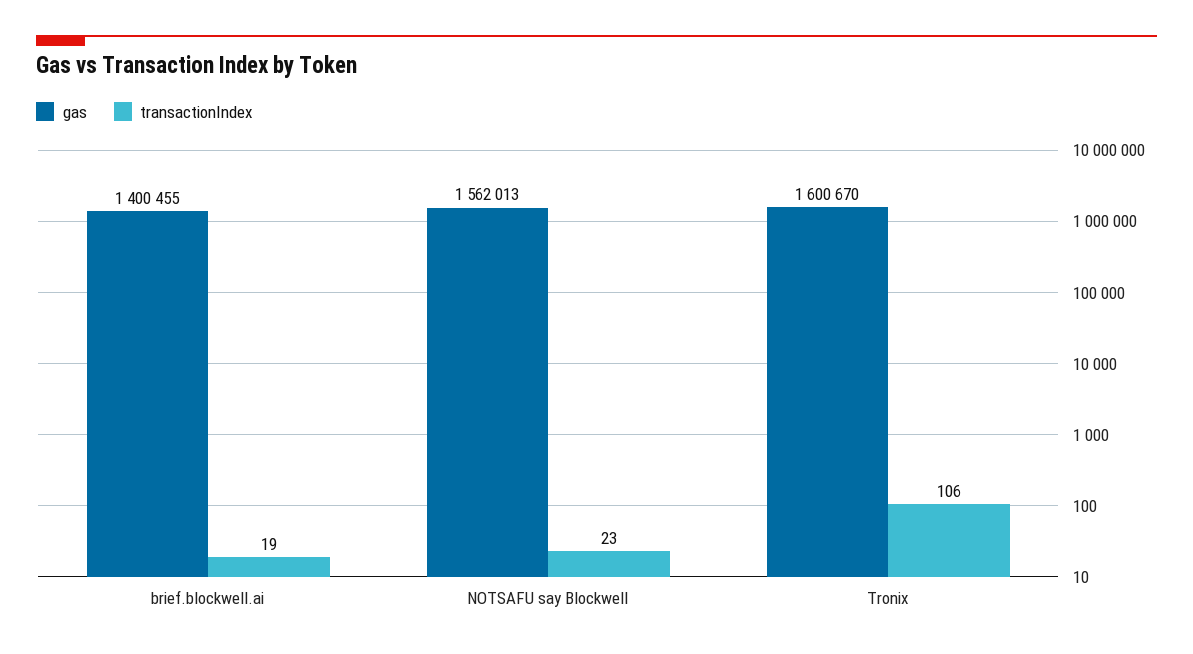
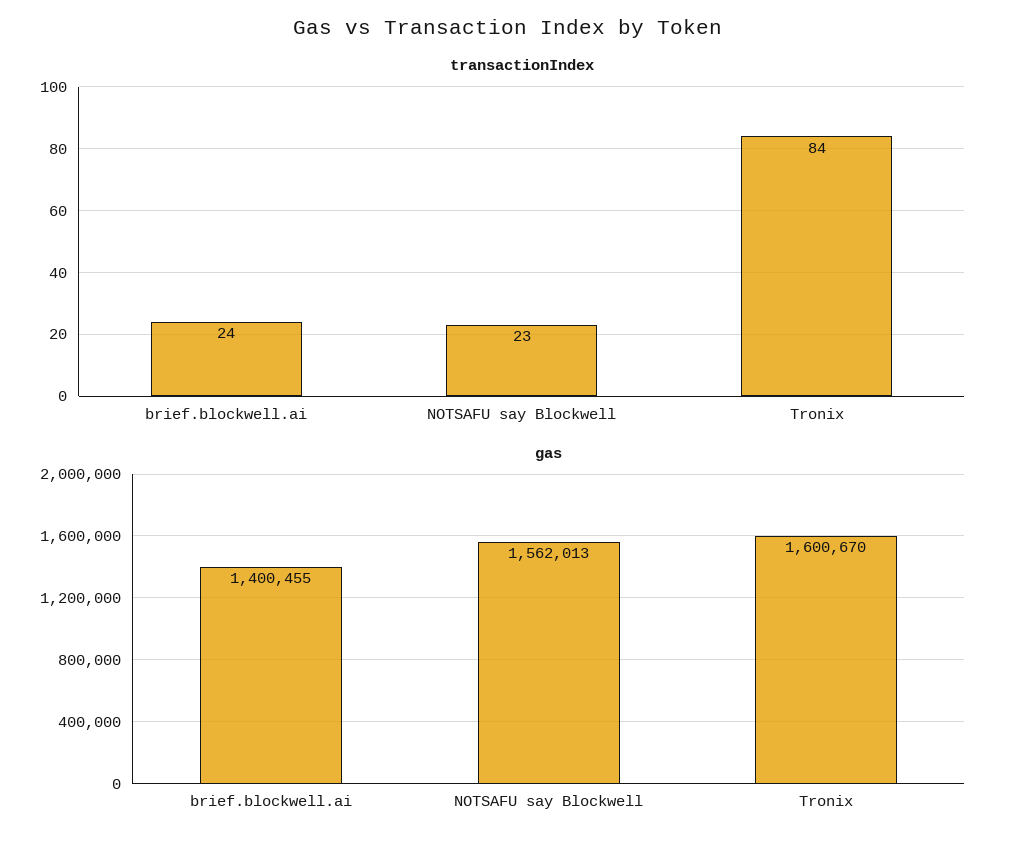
  {
    "gas": {
      "brief.blockwell.ai": 1400455,
      "NOTSAFU say Blockwell": 1562013,
      "Tronix": 1600670
    },
    "transactionIndex": {
-     "brief.blockwell.ai": 19,
+     "brief.blockwell.ai": 24,
      "NOTSAFU say Blockwell": 23,
-     "Tronix": 106
+     "Tronix": 84
    }
  }

